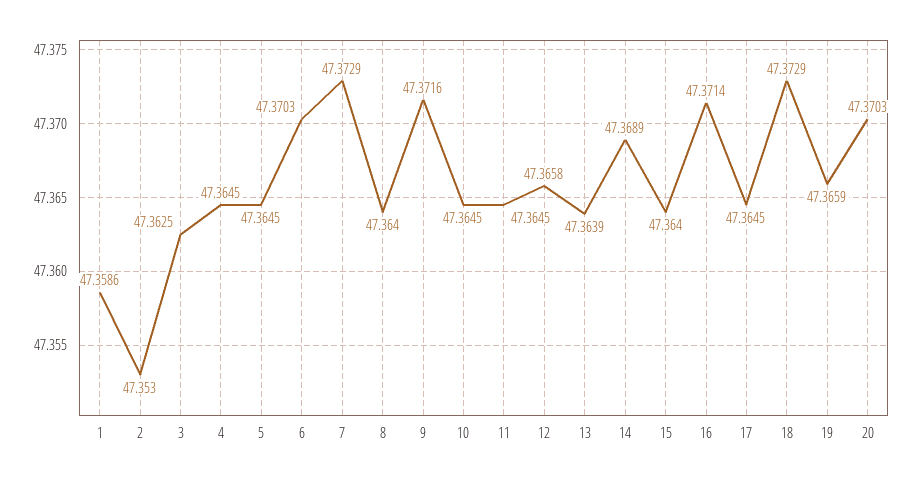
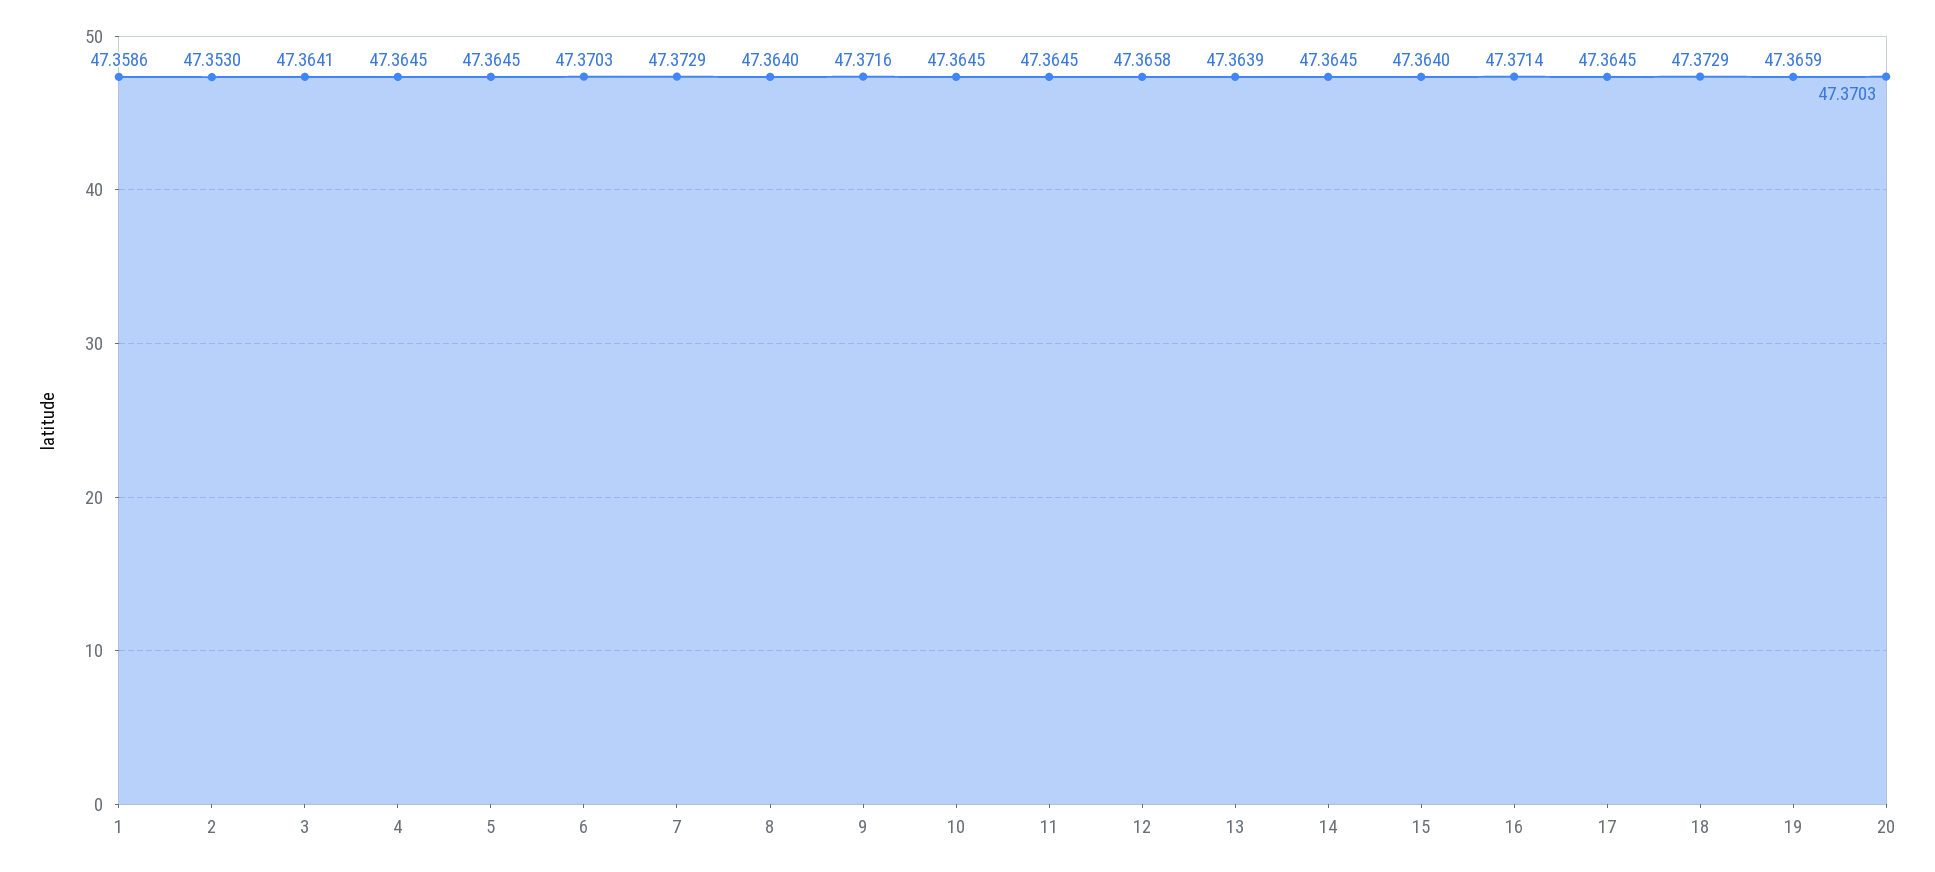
  {
    "1": 47.3586,
    "2": 47.353,
-   "3": 47.3625,
+   "3": 47.3641,
    "4": 47.3645,
    "5": 47.3645,
    "6": 47.3703,
    "7": 47.3729,
    "8": 47.364,
    "9": 47.3716,
    "10": 47.3645,
    "11": 47.3645,
    "12": 47.3658,
    "13": 47.3639,
-   "14": 47.3689,
+   "14": 47.3645,
    "15": 47.364,
    "16": 47.3714,
    "17": 47.3645,
    "18": 47.3729,
    "19": 47.3659,
    "20": 47.3703
  }

